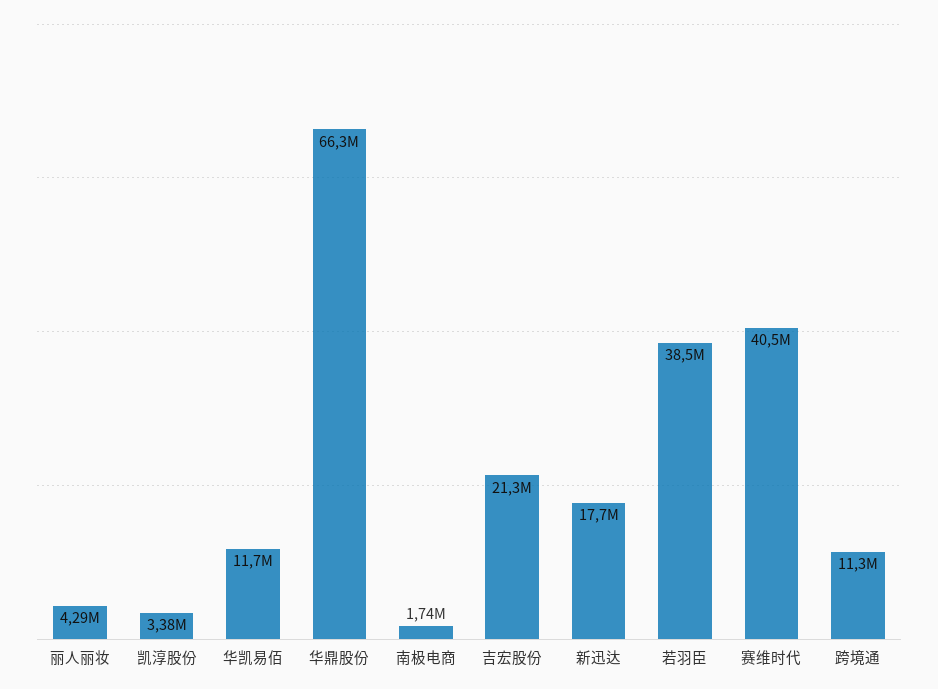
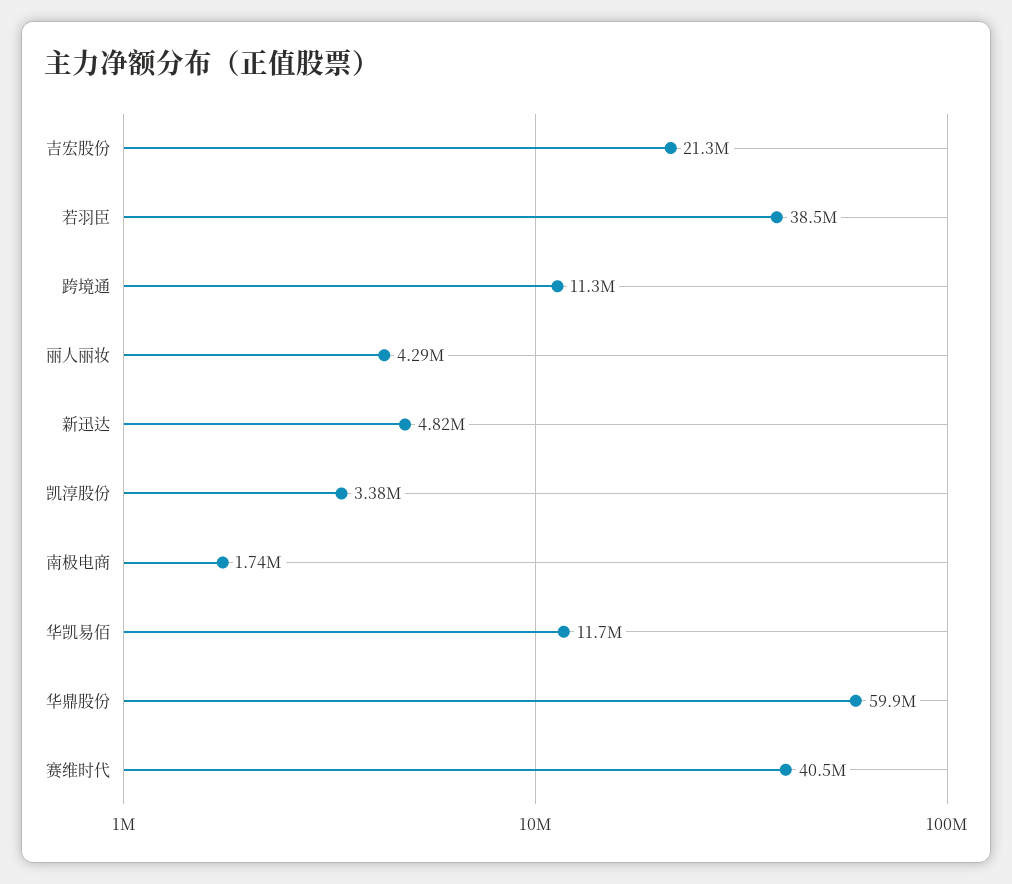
  {
    "丽人丽妆": 4290000,
    "凯淳股份": 3380000,
    "华凯易佰": 11700000,
-   "华鼎股份": 66300000,
+   "华鼎股份": 59900000,
    "南极电商": 1740000,
    "吉宏股份": 21300000,
-   "新迅达": 17700000,
+   "新迅达": 4820000,
    "若羽臣": 38500000,
    "赛维时代": 40500000,
    "跨境通": 11300000
  }

